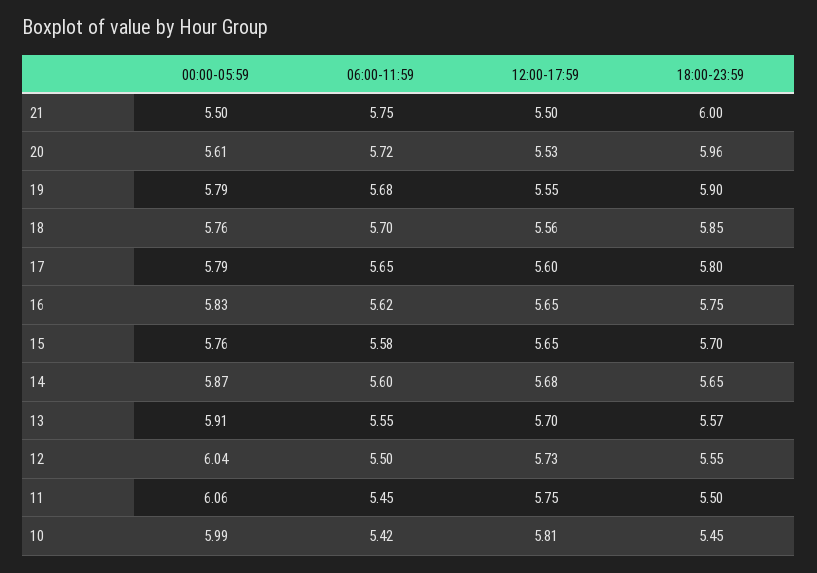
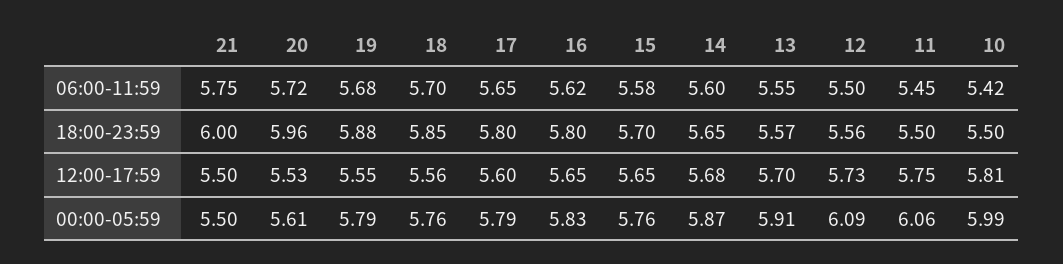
  {
    "00:00-05:59": {
      "21": 5.5,
      "20": 5.61,
      "19": 5.79,
      "18": 5.76,
      "17": 5.79,
      "16": 5.83,
      "15": 5.76,
      "14": 5.87,
      "13": 5.91,
-     "12": 6.04,
+     "12": 6.09,
      "11": 6.06,
      "10": 5.99
    },
    "06:00-11:59": {
      "21": 5.75,
      "20": 5.72,
      "19": 5.68,
      "18": 5.7,
      "17": 5.65,
      "16": 5.62,
      "15": 5.58,
      "14": 5.6,
      "13": 5.55,
      "12": 5.5,
      "11": 5.45,
      "10": 5.42
    },
    "12:00-17:59": {
      "21": 5.5,
      "20": 5.53,
      "19": 5.55,
      "18": 5.56,
      "17": 5.6,
      "16": 5.65,
      "15": 5.65,
      "14": 5.68,
      "13": 5.7,
      "12": 5.73,
      "11": 5.75,
      "10": 5.81
    },
    "18:00-23:59": {
      "21": 6,
      "20": 5.96,
-     "19": 5.9,
+     "19": 5.88,
      "18": 5.85,
      "17": 5.8,
-     "16": 5.75,
+     "16": 5.8,
      "15": 5.7,
      "14": 5.65,
      "13": 5.57,
-     "12": 5.55,
+     "12": 5.56,
      "11": 5.5,
-     "10": 5.45
+     "10": 5.5
    }
  }

